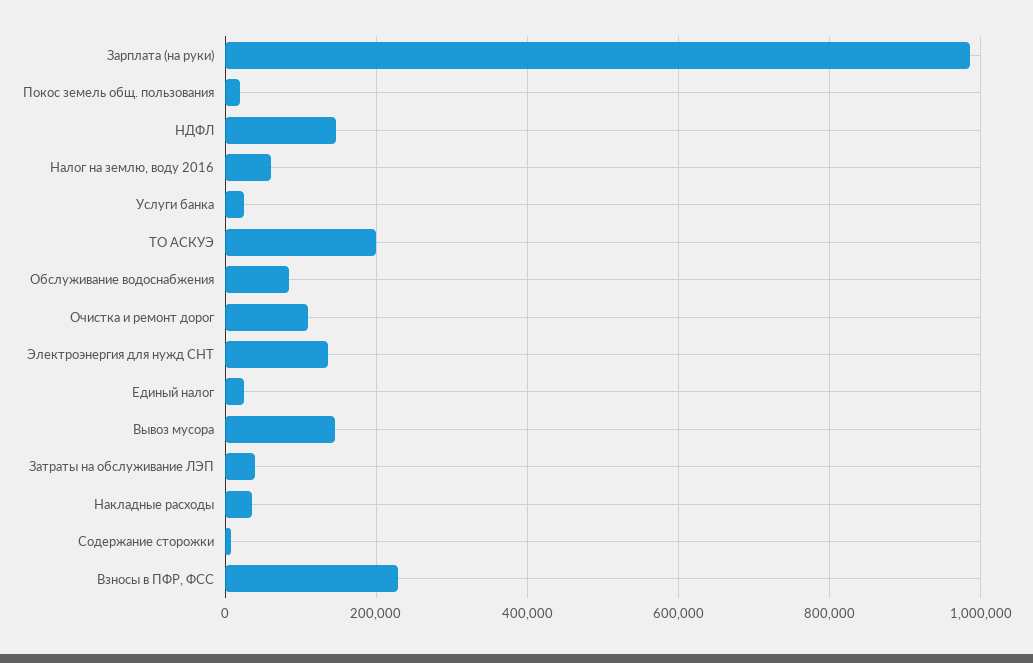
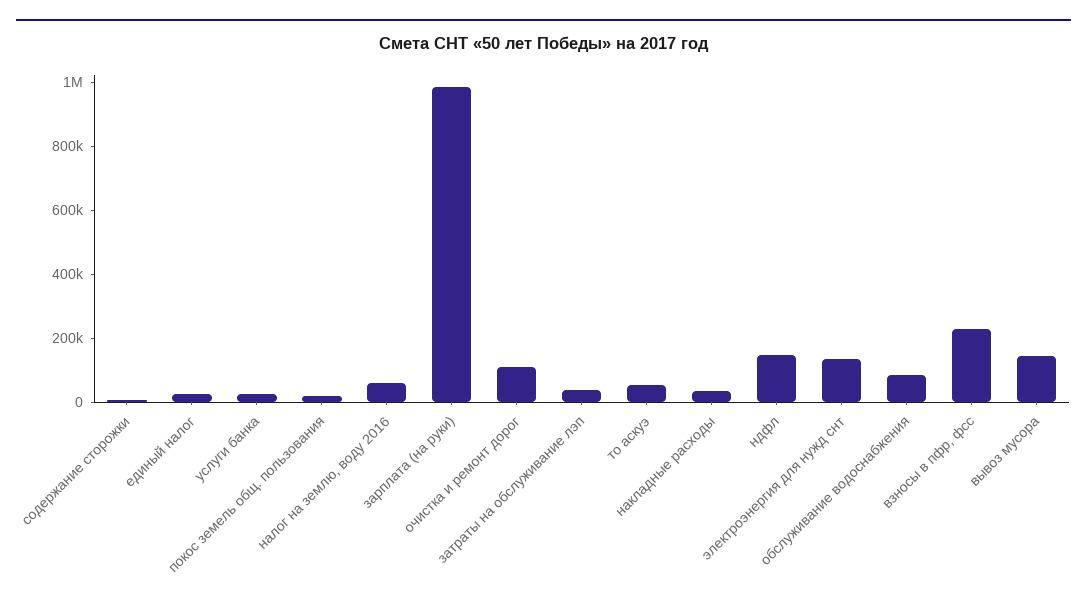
  {
    "Зарплата (на руки)": 980000,
    "Покос земель общ. пользования": 20000,
    "НДФЛ": 140000,
    "Налог на землю, воду 2016": 60000,
    "Услуги банка": 20000,
-   "ТО АСКУЭ": 200000,
+   "ТО АСКУЭ": 50000,
    "Обслуживание водоснабжения": 80000,
    "Очистка и ремонт дорог": 120000,
    "Электроэнергия для нужд СНТ": 140000,
    "Единый налог": 20000,
    "Вывоз мусора": 140000,
    "Затраты на обслуживание ЛЭП": 40000,
    "Накладные расходы": 40000,
    "Содержание сторожки": 0,
    "Взносы в ПФР, ФСС": 220000
  }

